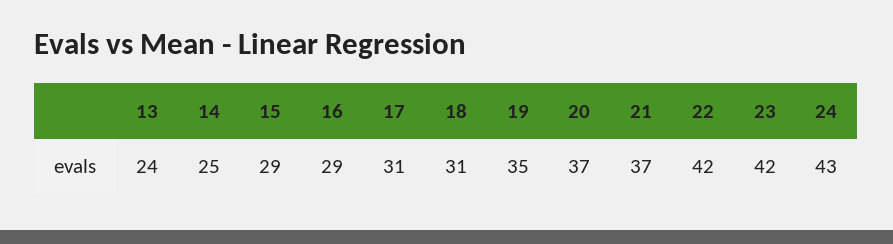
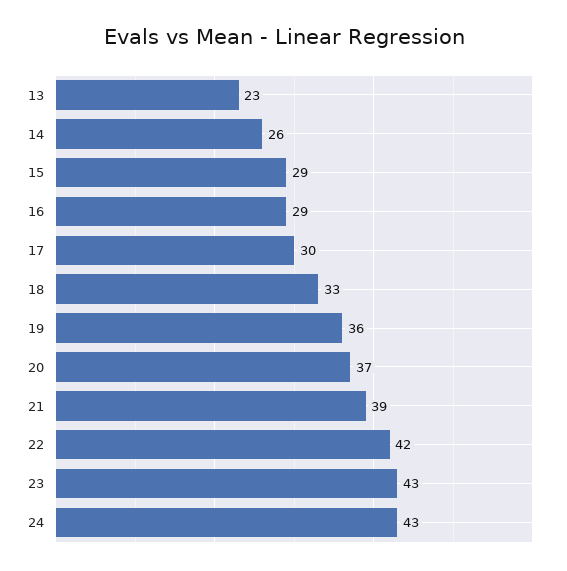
  {
-   "13": 24,
+   "13": 23,
-   "14": 25,
+   "14": 26,
    "15": 29,
    "16": 29,
-   "17": 31,
+   "17": 30,
-   "18": 31,
+   "18": 33,
-   "19": 35,
+   "19": 36,
    "20": 37,
-   "21": 37,
+   "21": 39,
    "22": 42,
-   "23": 42,
+   "23": 43,
    "24": 43
  }

